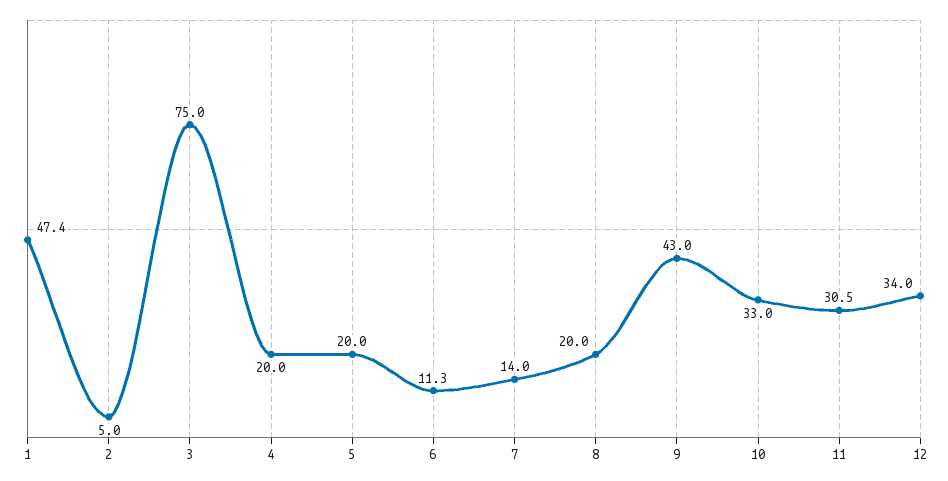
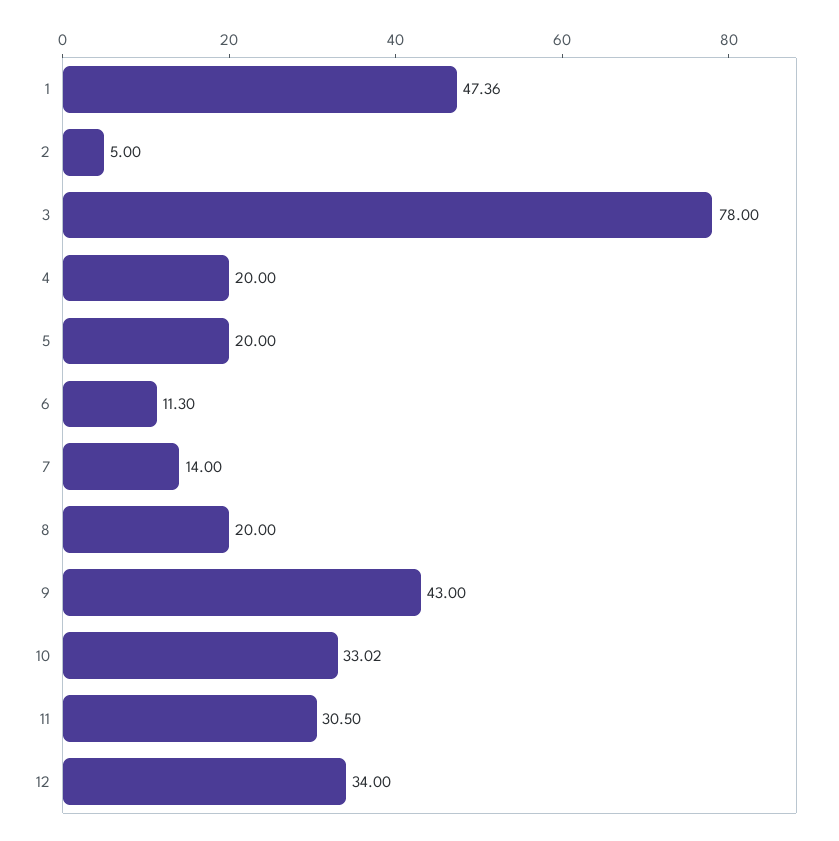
  {
    "1": 47.36,
    "2": 5,
-   "3": 75,
+   "3": 78,
    "4": 20,
    "5": 20,
    "6": 11.3,
    "7": 14,
    "8": 20,
    "9": 43,
    "10": 33.02,
    "11": 30.5,
    "12": 34
  }

